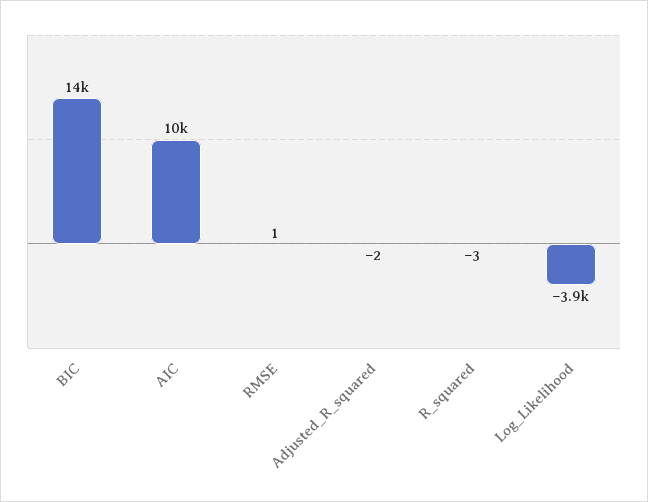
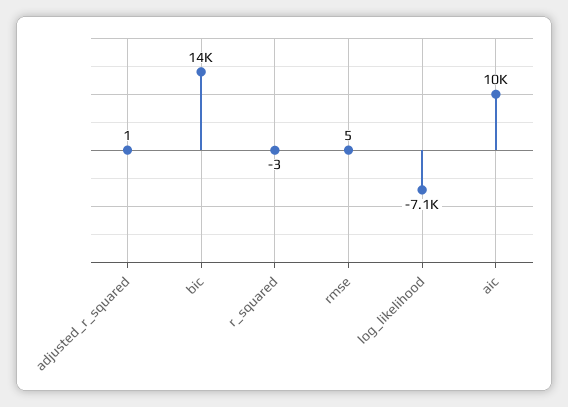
  {
    "BIC": 14000,
    "AIC": 10000,
-   "RMSE": 1,
+   "RMSE": 5,
-   "Adjusted_R_squared": -2,
+   "Adjusted_R_squared": 1,
    "R_squared": -3,
-   "Log_Likelihood": -3900
+   "Log_Likelihood": -7100
  }

